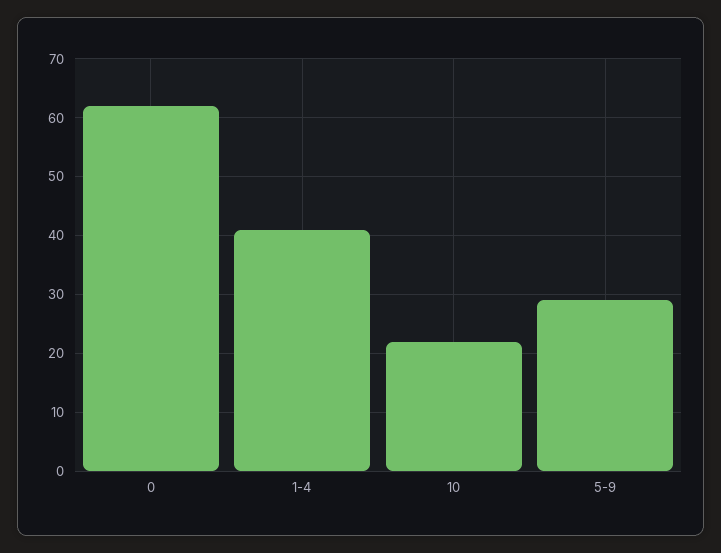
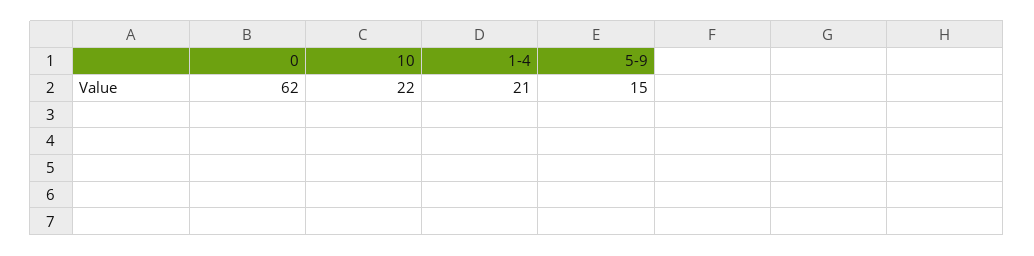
  {
    "0": 62,
-   "1-4": 40,
+   "1-4": 21,
    "10": 22,
-   "5-9": 30
+   "5-9": 15
  }

